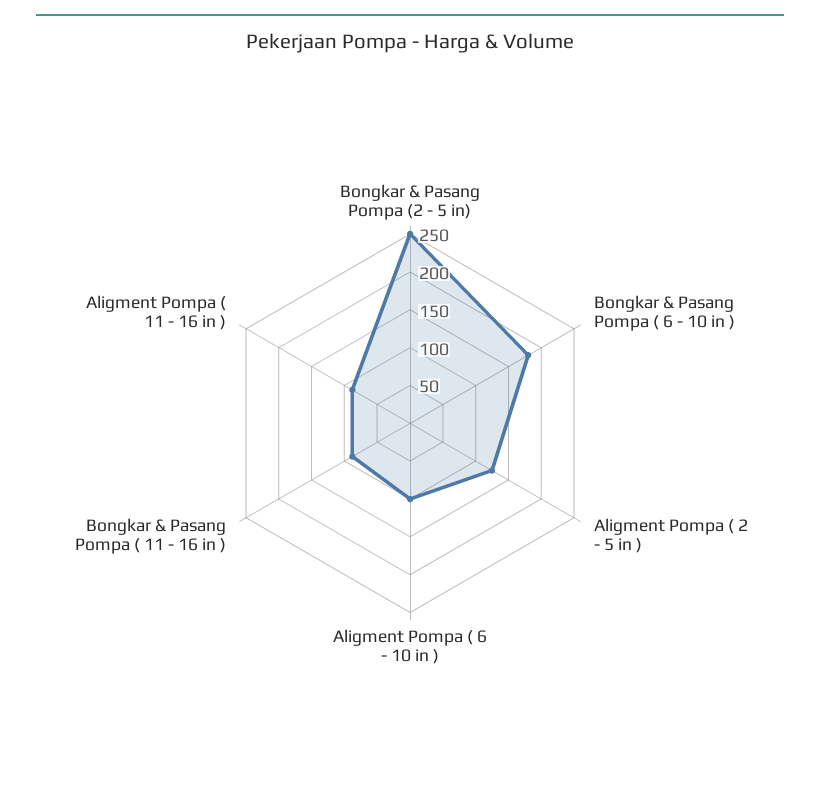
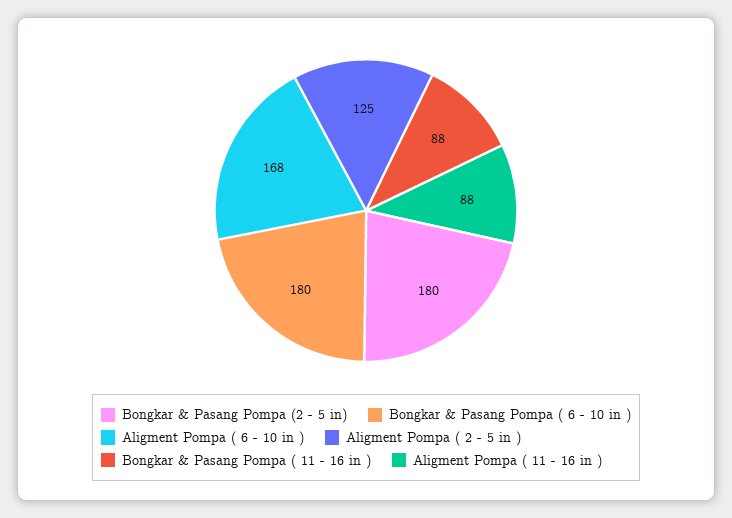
  {
-   "Bongkar & Pasang Pompa (2 - 5 in)": 250,
+   "Bongkar & Pasang Pompa (2 - 5 in)": 180,
    "Bongkar & Pasang Pompa ( 6 - 10 in )": 180,
    "Aligment Pompa ( 2 - 5 in )": 125,
-   "Aligment Pompa ( 6 - 10 in )": 100,
+   "Aligment Pompa ( 6 - 10 in )": 168,
    "Bongkar & Pasang Pompa ( 11 - 16 in )": 88,
    "Aligment Pompa ( 11 - 16 in )": 88
  }

